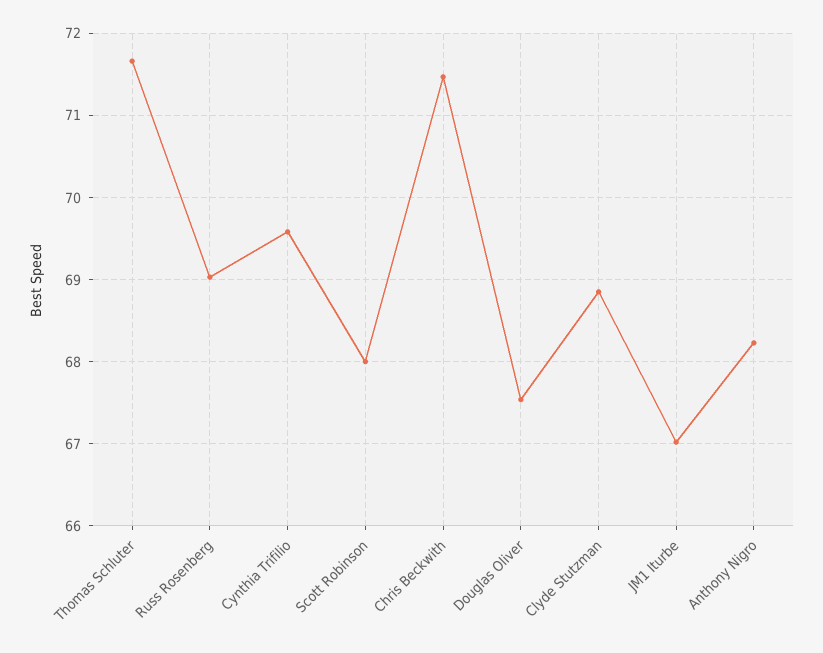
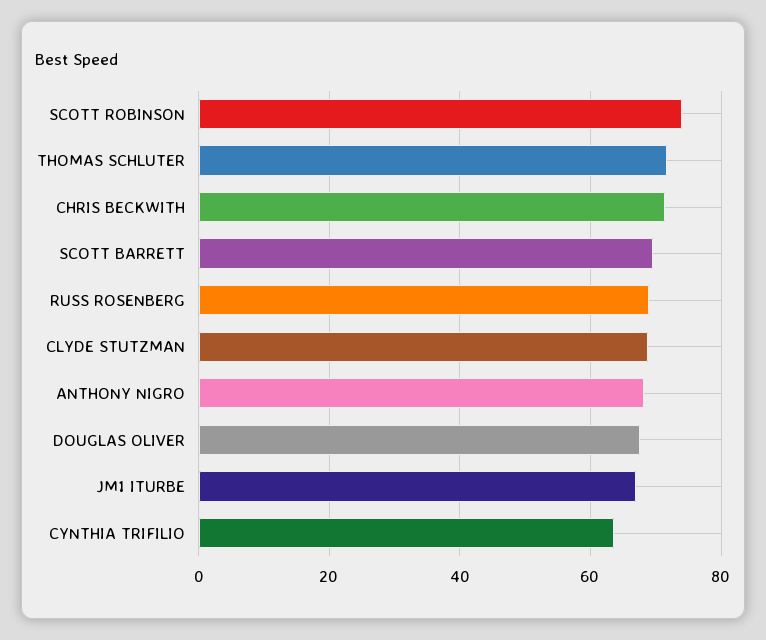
  {
    "Thomas Schluter": 71.7,
    "Russ Rosenberg": 69,
-   "Cynthia Trifilio": 69.6,
+   "Cynthia Trifilio": 64,
-   "Scott Robinson": 68,
+   "Scott Robinson": 74,
    "Chris Beckwith": 71.5,
    "Douglas Oliver": 67.5,
    "Clyde Stutzman": 68.9,
    "JM1 Iturbe": 67,
-   "Anthony Nigro": 68.2
+   "Anthony Nigro": 68.2,
+   "SCOTT BARRETT": 70
  }

